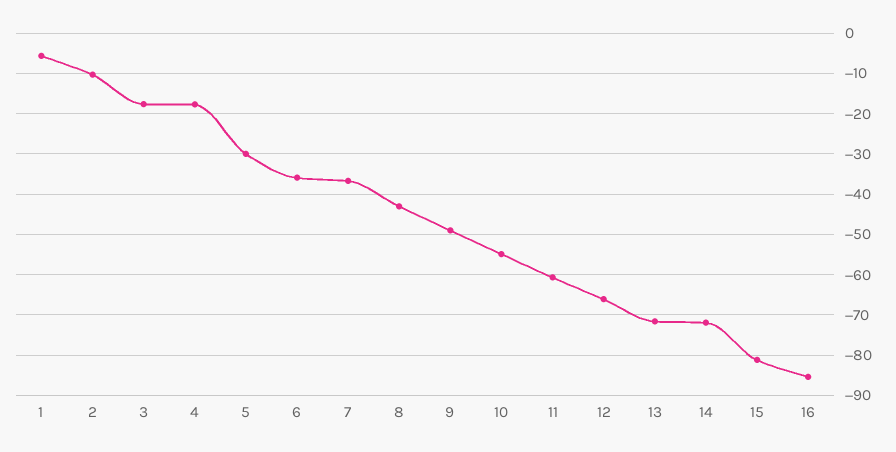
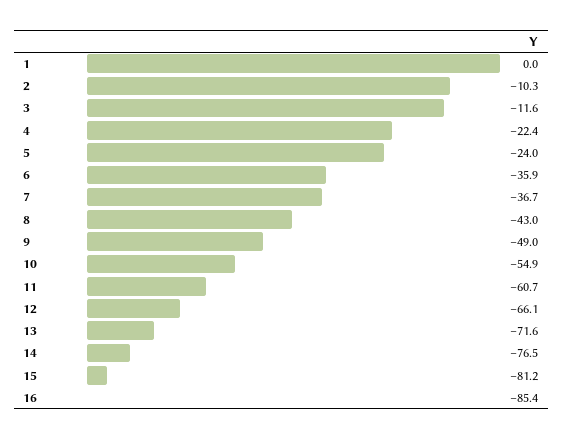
  {
-   "1": -6,
+   "1": 0,
    "2": -10.3,
-   "3": -18,
+   "3": -11.6,
-   "4": -18,
+   "4": -22.4,
-   "5": -30,
+   "5": -24,
    "6": -35.9,
    "7": -36.7,
    "8": -43,
    "9": -49,
    "10": -54.9,
    "11": -60.7,
    "12": -66.1,
    "13": -71.6,
-   "14": -72,
+   "14": -76.5,
    "15": -81.2,
    "16": -85.4
  }

